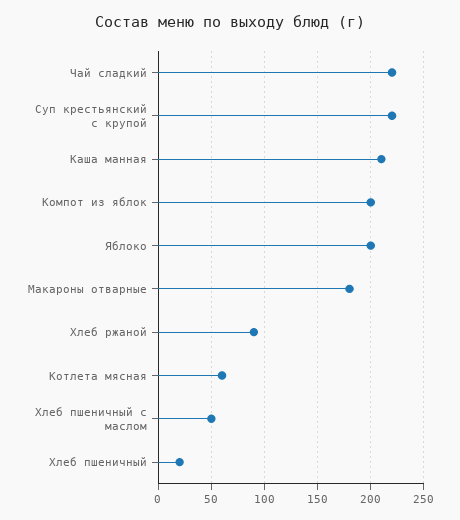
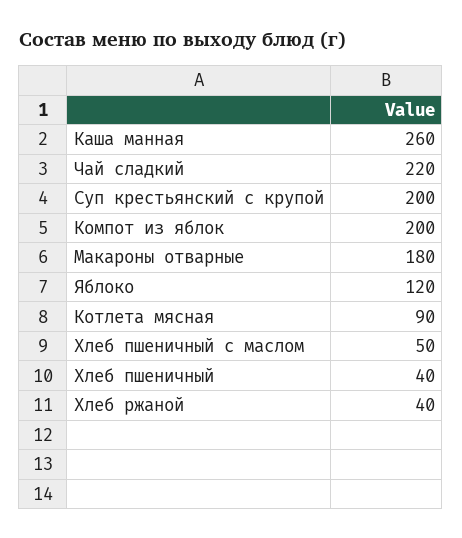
  {
    "Чай сладкий": 220,
-   "Суп крестьянский с крупой": 220,
+   "Суп крестьянский с крупой": 200,
-   "Каша манная": 210,
+   "Каша манная": 260,
    "Компот из яблок": 200,
-   "Яблоко": 200,
+   "Яблоко": 120,
    "Макароны отварные": 180,
-   "Хлеб ржаной": 90,
+   "Хлеб ржаной": 40,
-   "Котлета мясная": 60,
+   "Котлета мясная": 90,
    "Хлеб пшеничный с маслом": 50,
-   "Хлеб пшеничный": 20
+   "Хлеб пшеничный": 40
  }

